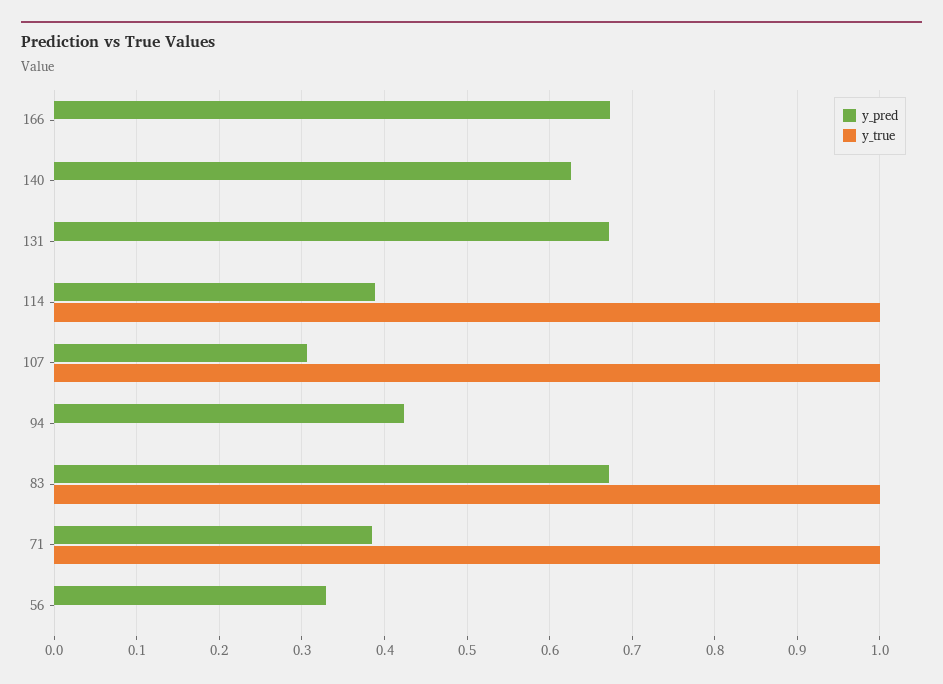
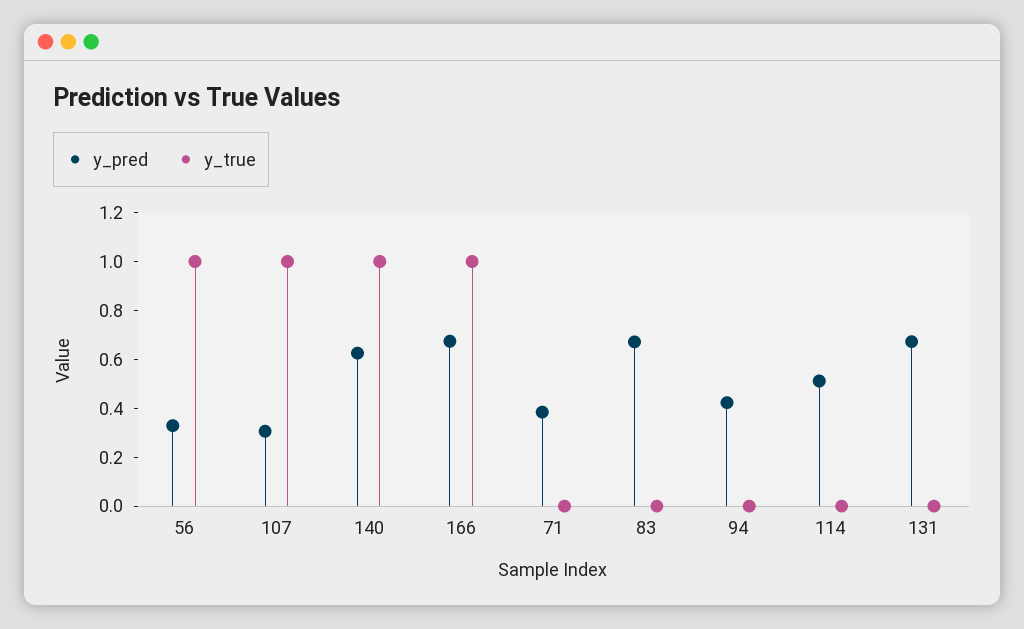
  {
    "y_pred": {
      "166": 0.67,
      "140": 0.63,
      "131": 0.67,
-     "114": 0.39,
+     "114": 0.5,
      "107": 0.31,
      "94": 0.42,
      "83": 0.67,
      "71": 0.38,
      "56": 0.33
    },
    "y_true": {
-     "166": 0,
+     "166": 1,
-     "140": 0,
+     "140": 1,
      "131": 0,
-     "114": 1,
+     "114": 0,
      "107": 1,
      "94": 0,
-     "83": 1,
+     "83": 0,
-     "71": 1,
+     "71": 0,
-     "56": 0
+     "56": 1
    }
  }

